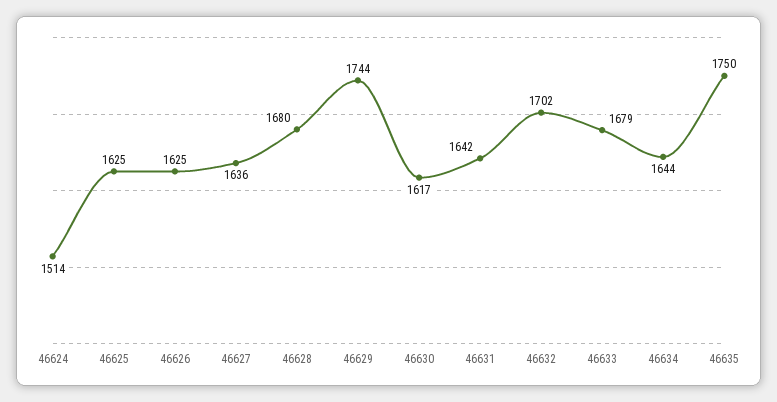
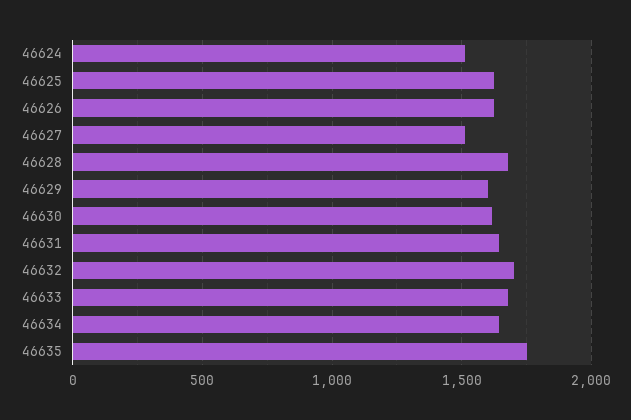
  {
    "46624": 1514,
    "46625": 1625,
    "46626": 1625,
-   "46627": 1636,
+   "46627": 1500,
    "46628": 1680,
-   "46629": 1744,
+   "46629": 1600,
    "46630": 1617,
    "46631": 1642,
    "46632": 1702,
    "46633": 1679,
    "46634": 1644,
    "46635": 1750
  }

